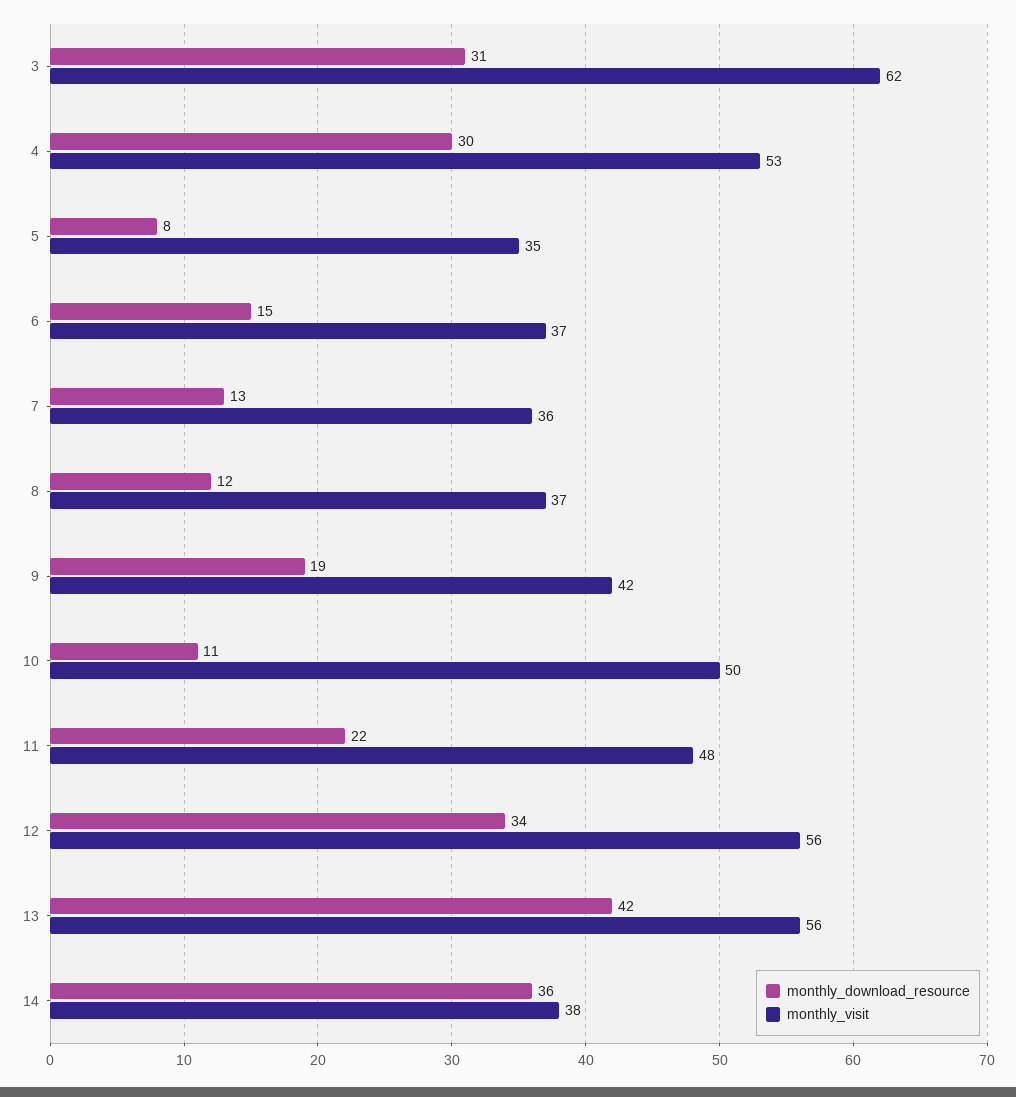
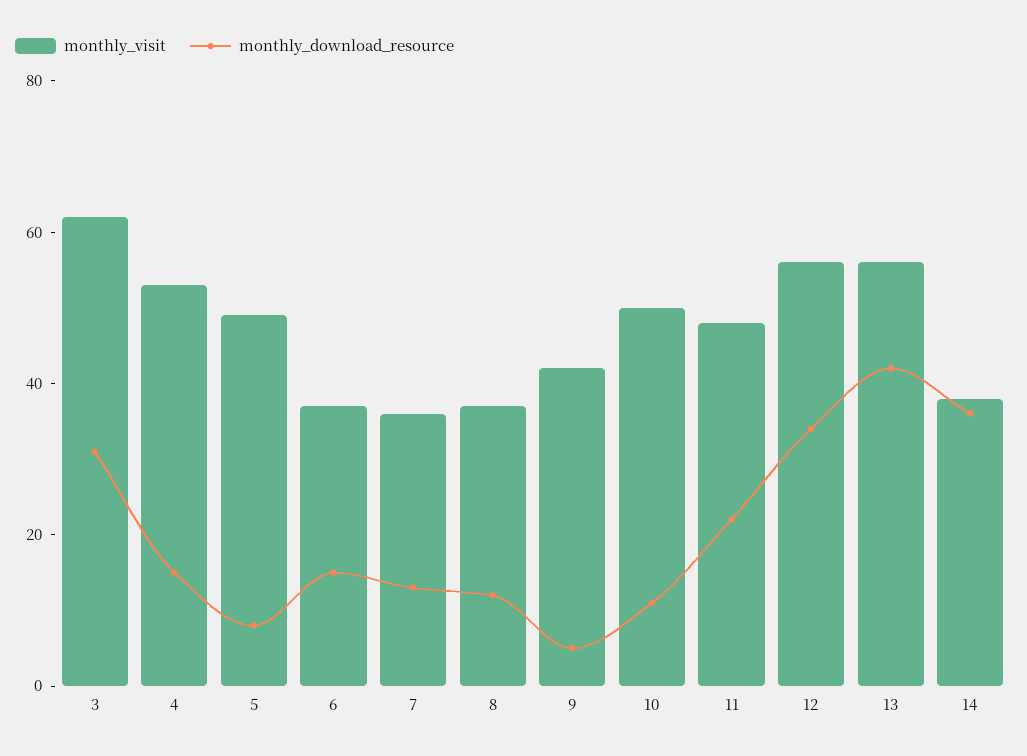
  {
    "monthly_download_resource": {
      "3": 31,
-     "4": 30,
+     "4": 15,
      "5": 8,
      "6": 15,
      "7": 13,
      "8": 12,
-     "9": 19,
+     "9": 5,
      "10": 11,
      "11": 22,
      "12": 34,
      "13": 42,
      "14": 36
    },
    "monthly_visit": {
      "3": 62,
      "4": 53,
-     "5": 35,
+     "5": 50,
      "6": 37,
      "7": 36,
      "8": 37,
      "9": 42,
      "10": 50,
      "11": 48,
      "12": 56,
      "13": 56,
      "14": 38
    }
  }

